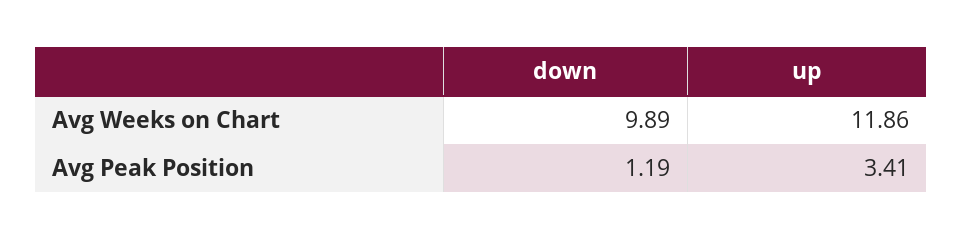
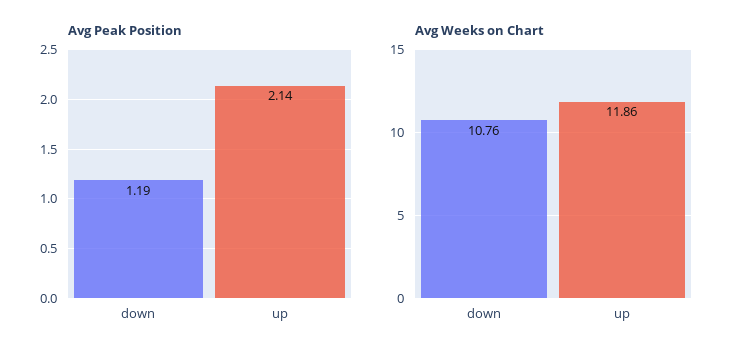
  {
    "Avg Weeks on Chart": {
-     "down": 9.89,
+     "down": 10.76,
      "up": 11.86
    },
    "Avg Peak Position": {
      "down": 1.19,
-     "up": 3.41
+     "up": 2.14
    }
  }

